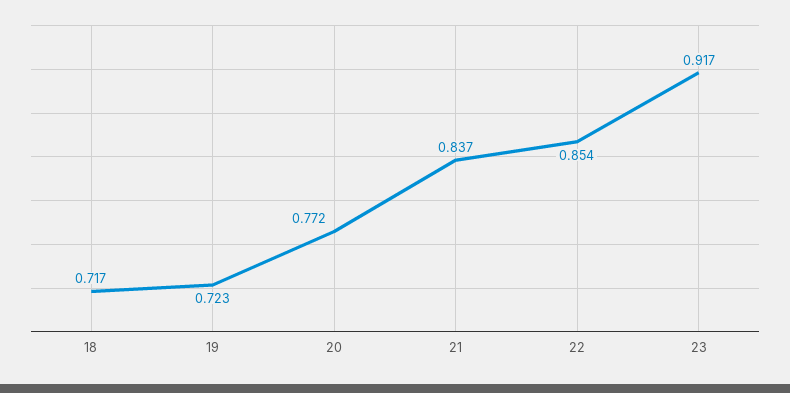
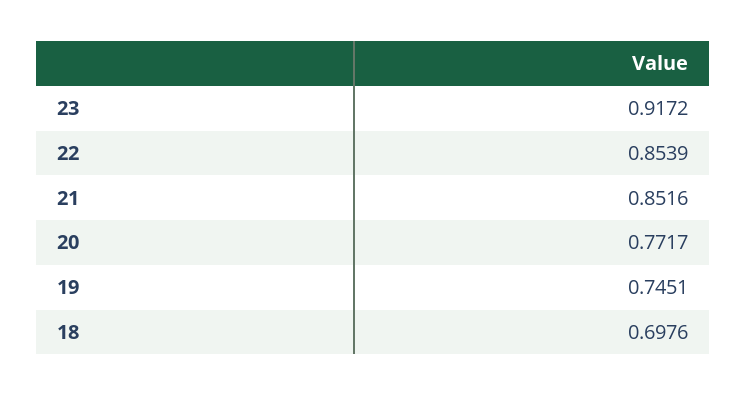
  {
-   "18": 0.717,
+   "18": 0.6976,
-   "19": 0.723,
+   "19": 0.7451,
    "20": 0.7717,
-   "21": 0.837,
+   "21": 0.8516,
    "22": 0.8539,
    "23": 0.9172
  }

